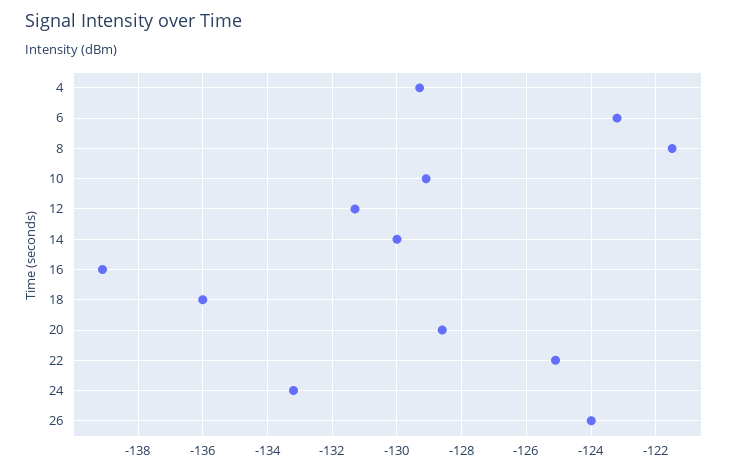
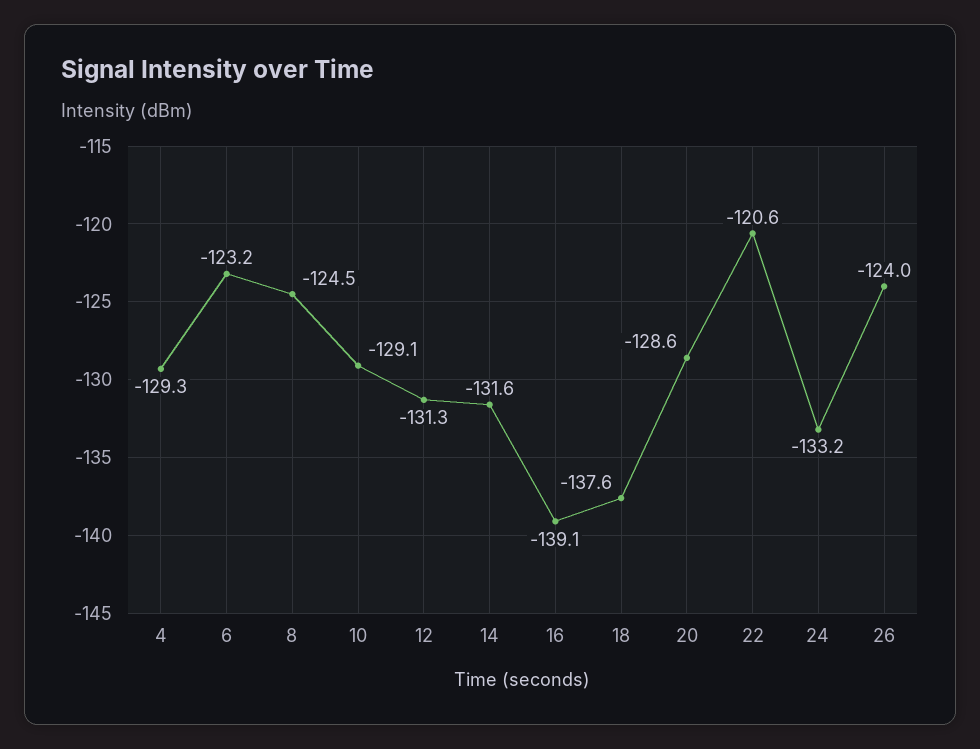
  {
    "4": -129.3,
    "6": -123.2,
-   "8": -121.5,
+   "8": -124.5,
    "10": -129.1,
    "12": -131.3,
-   "14": -130,
+   "14": -131.6,
    "16": -139.1,
-   "18": -136,
+   "18": -137.6,
    "20": -128.6,
-   "22": -125,
+   "22": -120.6,
    "24": -133.2,
    "26": -124
  }

